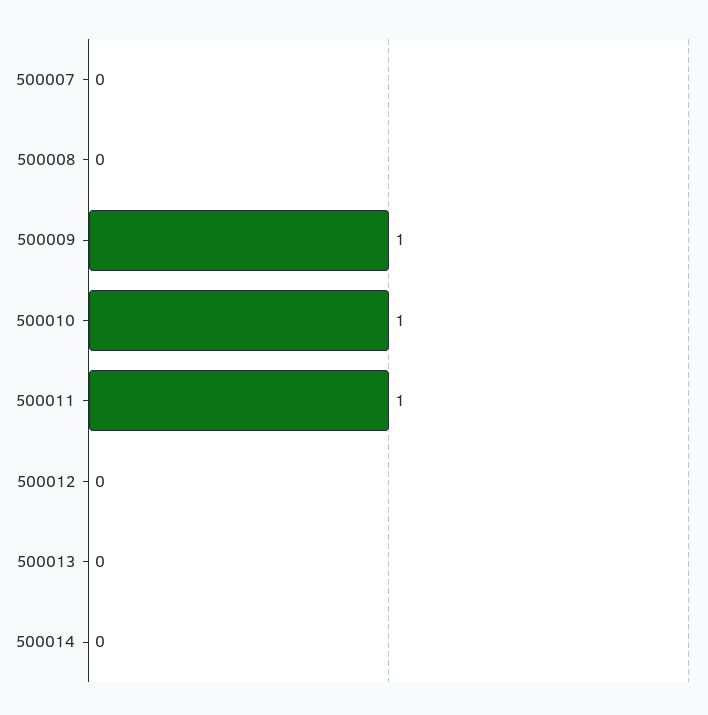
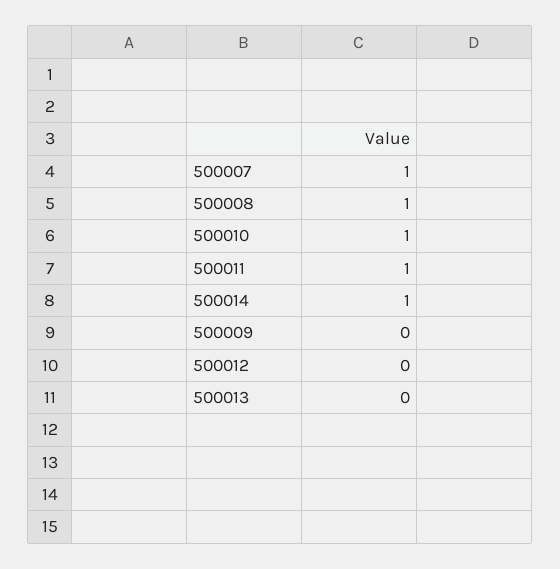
  {
-   "500007": 0,
+   "500007": 1,
-   "500008": 0,
+   "500008": 1,
-   "500009": 1,
+   "500009": 0,
    "500010": 1,
    "500011": 1,
    "500012": 0,
    "500013": 0,
-   "500014": 0
+   "500014": 1
  }

